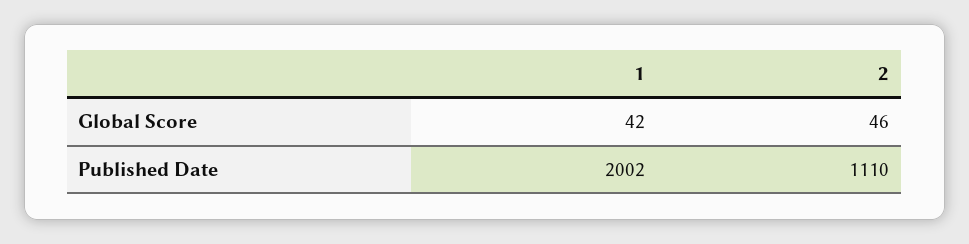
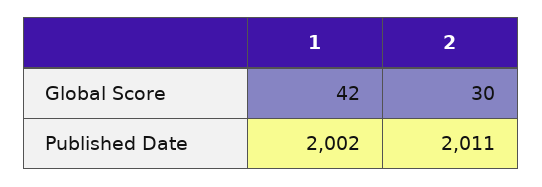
  {
    "1": {
      "Global Score": 42,
      "Published Date": 2002
    },
    "2": {
-     "Global Score": 46,
+     "Global Score": 30,
-     "Published Date": 1110
+     "Published Date": 2011
    }
  }

